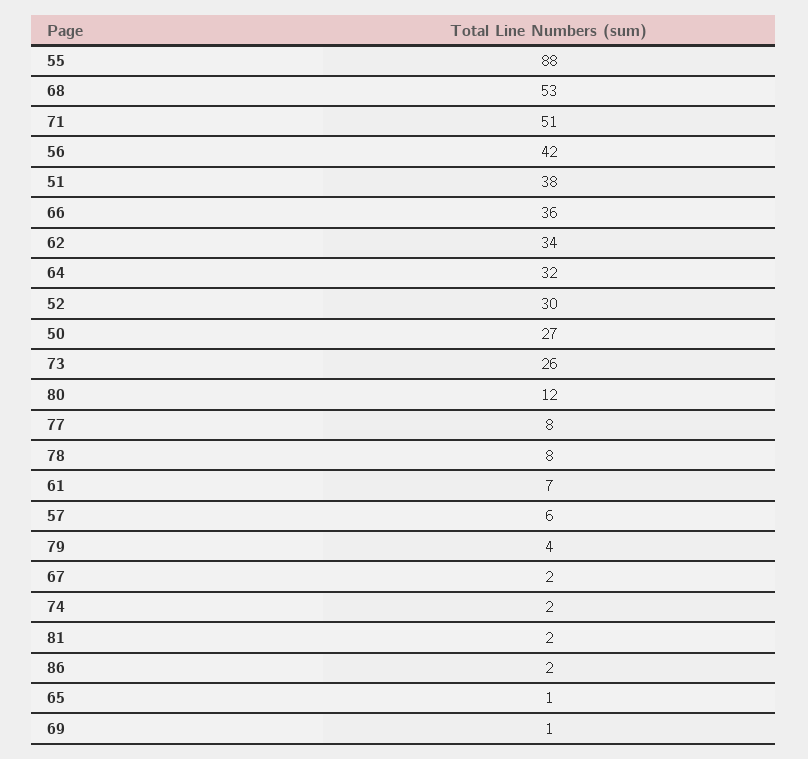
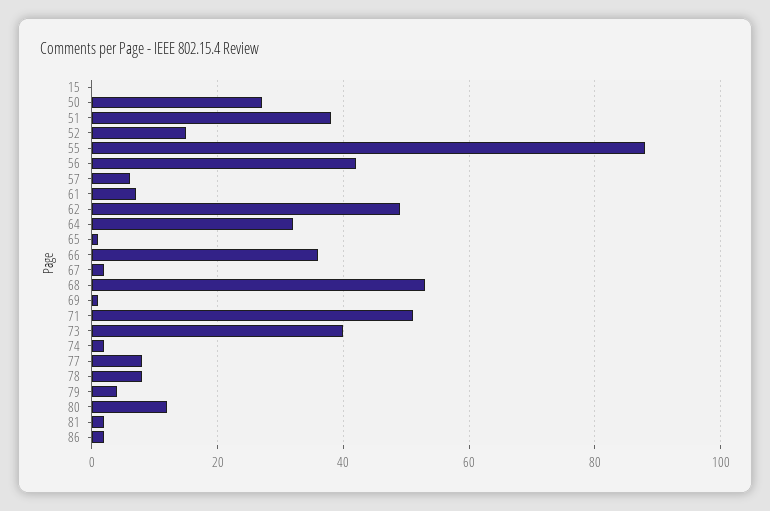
  {
    "55": 88,
    "68": 53,
    "71": 51,
    "56": 42,
    "51": 38,
    "66": 36,
-   "62": 34,
+   "62": 50,
    "64": 32,
-   "52": 30,
+   "52": 15,
    "50": 27,
-   "73": 26,
+   "73": 40,
    "80": 12,
    "77": 8,
    "78": 8,
    "61": 7,
    "57": 6,
    "79": 4,
    "67": 2,
    "74": 2,
    "81": 2,
    "86": 2,
    "65": 1,
-   "69": 1
+   "69": 1,
+   "15": 0
  }

